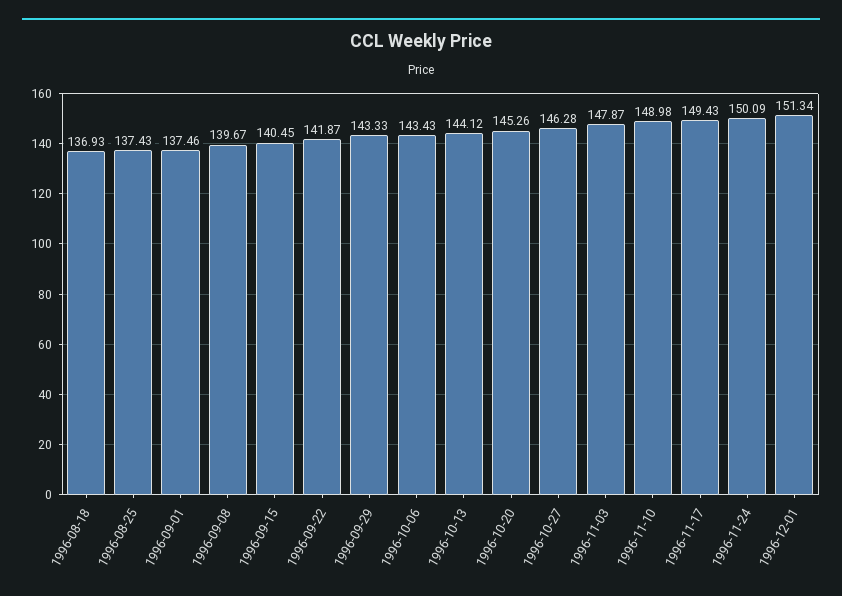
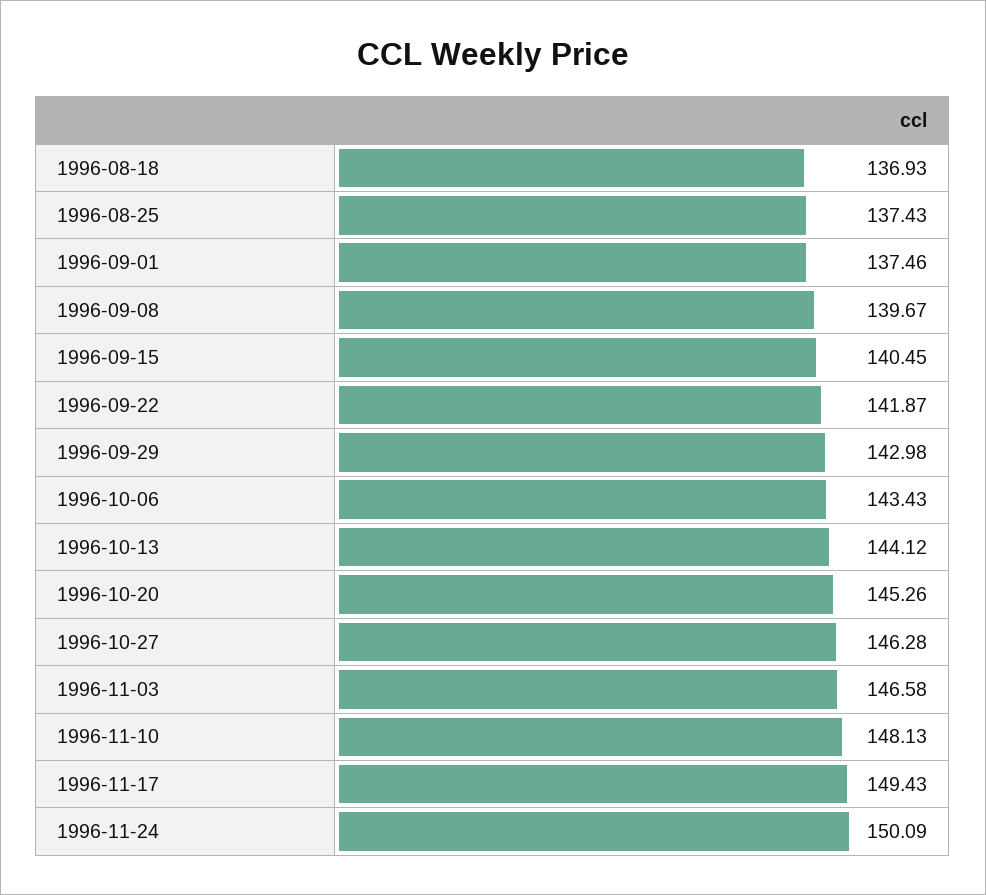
  {
    "1996-08-18": 136.93,
    "1996-08-25": 137.43,
    "1996-09-01": 137.46,
    "1996-09-08": 139.67,
    "1996-09-15": 140.45,
    "1996-09-22": 141.87,
-   "1996-09-29": 143.33,
+   "1996-09-29": 142.98,
    "1996-10-06": 143.43,
    "1996-10-13": 144.12,
    "1996-10-20": 145.26,
    "1996-10-27": 146.28,
-   "1996-11-03": 147.87,
+   "1996-11-03": 146.58,
-   "1996-11-10": 148.98,
+   "1996-11-10": 148.13,
    "1996-11-17": 149.43,
-   "1996-11-24": 150.09,
+   "1996-11-24": 150.09
-   "1996-12-01": 151.34
  }

